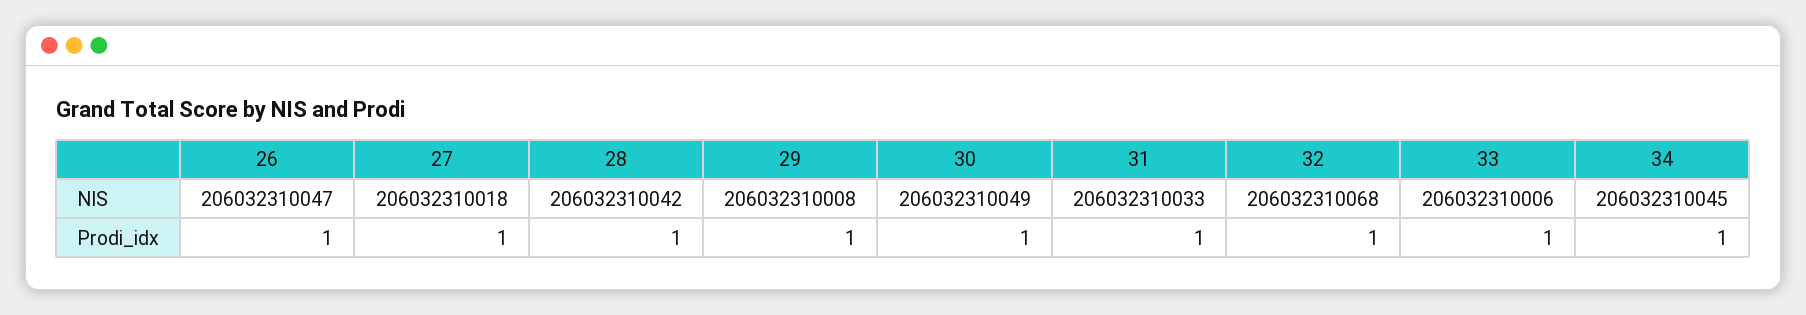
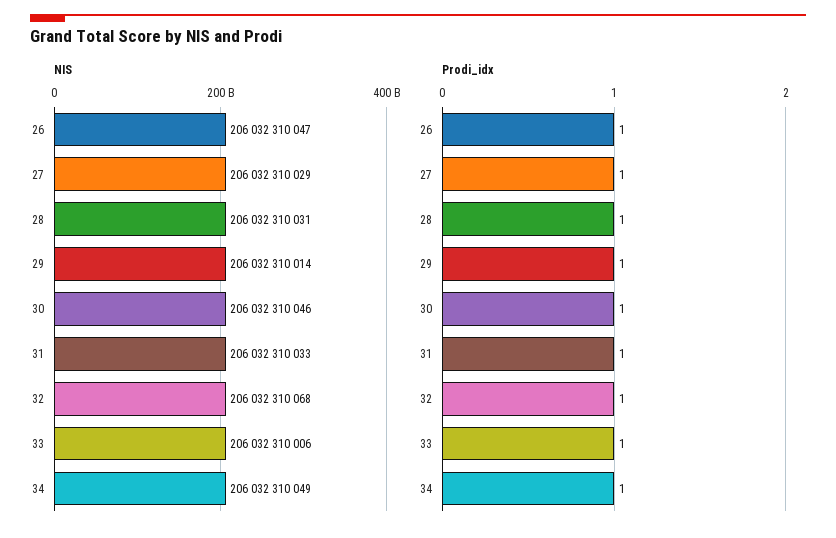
  {
    "NIS": {
      "26": 206032310047,
-     "27": 206032310018,
+     "27": 206032310029,
-     "28": 206032310042,
+     "28": 206032310031,
-     "29": 206032310008,
+     "29": 206032310014,
-     "30": 206032310049,
+     "30": 206032310046,
      "31": 206032310033,
      "32": 206032310068,
      "33": 206032310006,
-     "34": 206032310045
+     "34": 206032310049
    },
    "Prodi_idx": {
      "26": 1,
      "27": 1,
      "28": 1,
      "29": 1,
      "30": 1,
      "31": 1,
      "32": 1,
      "33": 1,
      "34": 1
    }
  }

